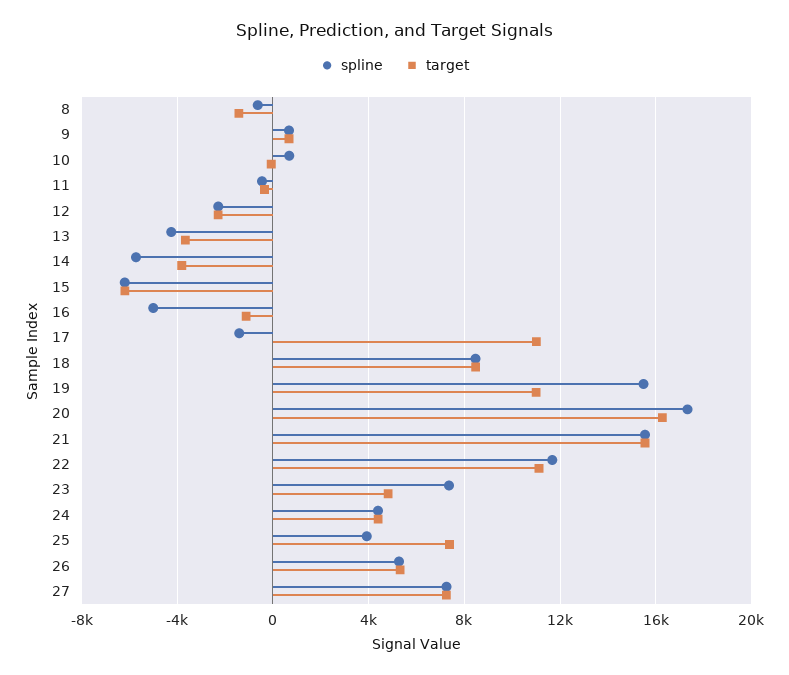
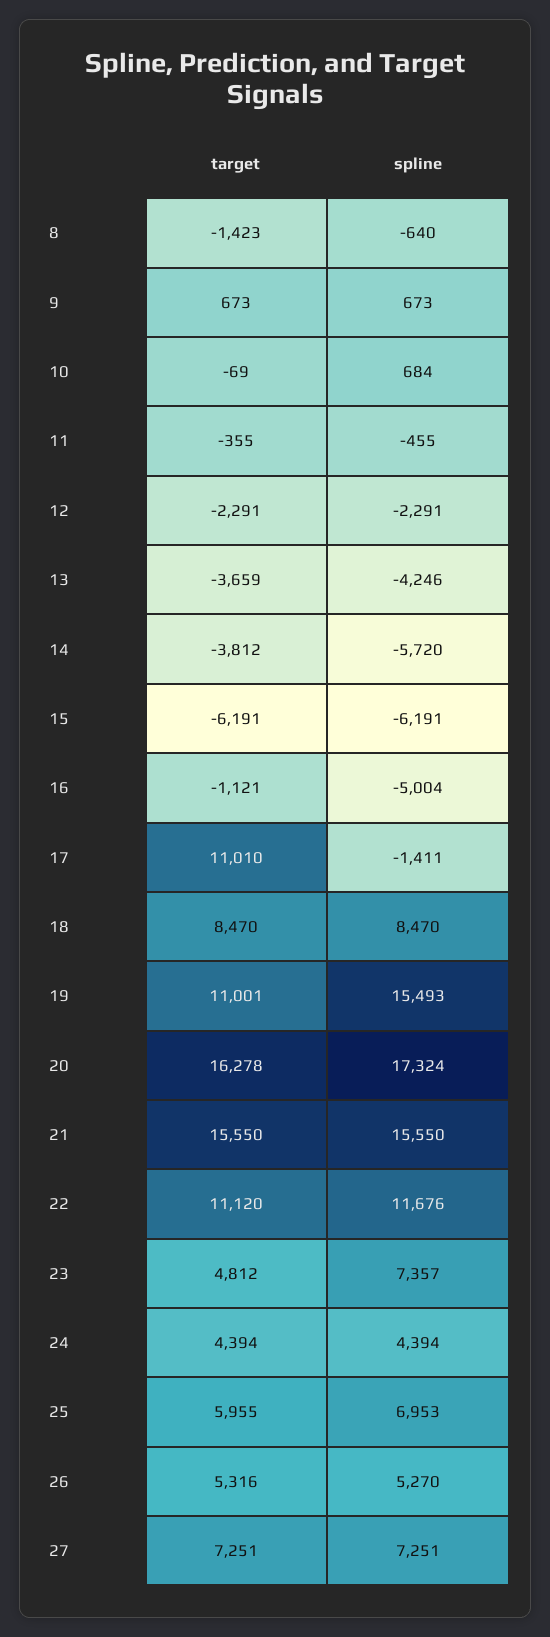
  {
    "spline": {
      "8": -640,
      "9": 673,
      "10": 684,
      "11": -455,
      "12": -2291,
      "13": -4246,
      "14": -5720,
      "15": -6191,
      "16": -5004,
      "17": -1411,
      "18": 8470,
      "19": 15493,
      "20": 17324,
      "21": 15550,
      "22": 11676,
      "23": 7357,
      "24": 4394,
-     "25": 4000,
+     "25": 6953,
      "26": 5270,
      "27": 7251
    },
    "target": {
      "8": -1423,
      "9": 673,
      "10": -69,
      "11": -355,
      "12": -2291,
      "13": -3659,
      "14": -3812,
      "15": -6191,
      "16": -1121,
      "17": 11010,
      "18": 8470,
      "19": 11001,
      "20": 16278,
      "21": 15550,
      "22": 11120,
      "23": 4812,
      "24": 4394,
-     "25": 7500,
+     "25": 5955,
      "26": 5316,
      "27": 7251
    }
  }

